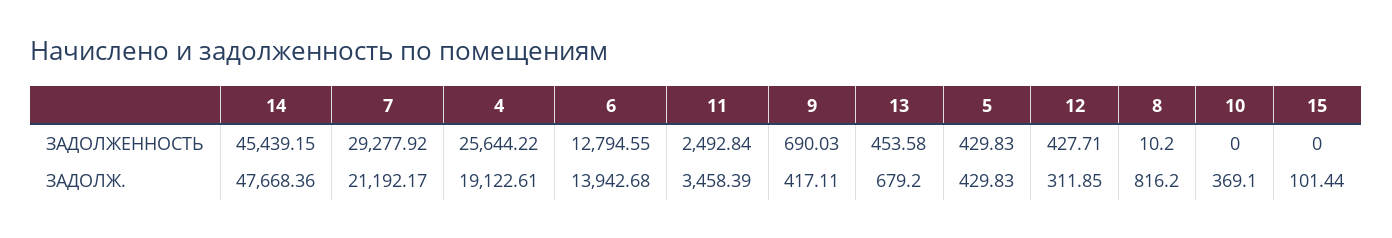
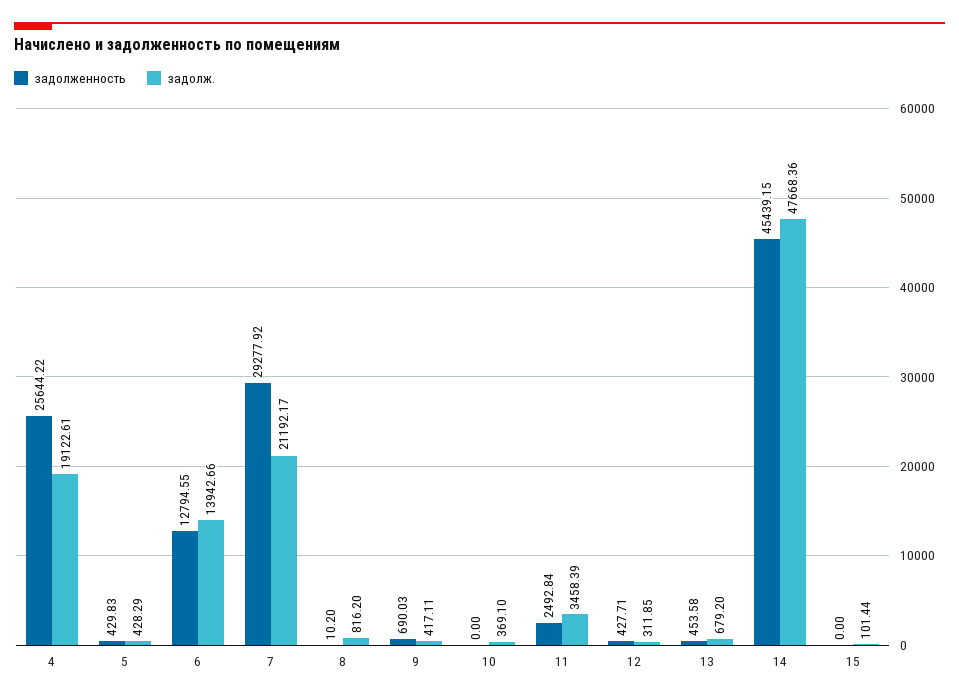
  {
    "ЗАДОЛЖЕННОСТЬ": {
      "14": 45439.15,
      "7": 29277.92,
      "4": 25644.22,
      "6": 12794.55,
      "11": 2492.84,
      "9": 690.03,
      "13": 453.58,
      "5": 429.83,
      "12": 427.71,
      "8": 10.2,
      "10": 0,
      "15": 0
    },
    "ЗАДОЛЖ.": {
      "14": 47668.36,
      "7": 21192.17,
      "4": 19122.61,
-     "6": 13942.68,
+     "6": 13942.66,
      "11": 3458.39,
      "9": 417.11,
      "13": 679.2,
-     "5": 429.83,
+     "5": 428.29,
      "12": 311.85,
      "8": 816.2,
      "10": 369.1,
      "15": 101.44
    }
  }

